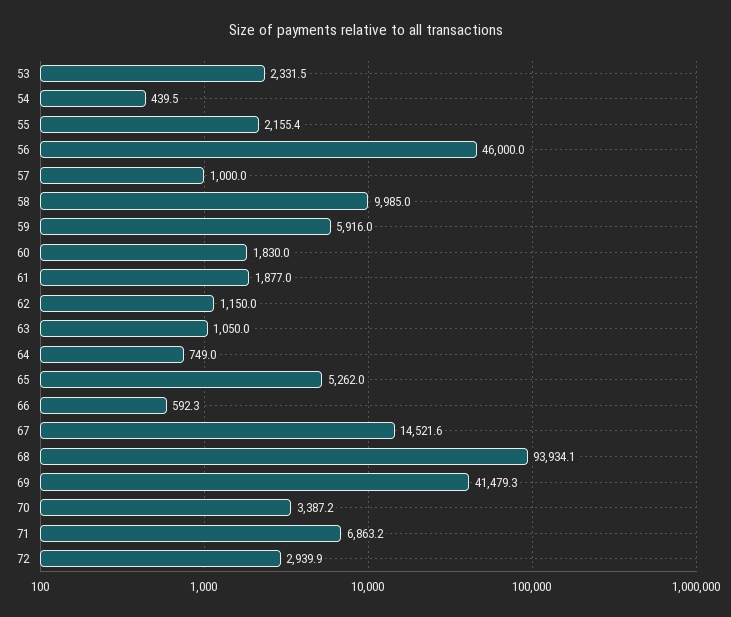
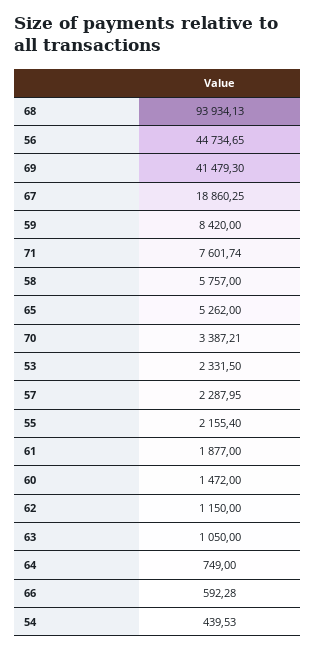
  {
    "53": 2331.5,
    "54": 439.53,
    "55": 2155.4,
-   "56": 46000,
+   "56": 44734.65,
-   "57": 1000,
+   "57": 2287.95,
-   "58": 9985,
+   "58": 5757,
-   "59": 5916,
+   "59": 8420,
-   "60": 1830,
+   "60": 1472,
    "61": 1877,
    "62": 1150,
    "63": 1050,
    "64": 749,
    "65": 5262,
    "66": 592.28,
-   "67": 14521.6,
+   "67": 18860.25,
    "68": 93934.13,
    "69": 41479.3,
    "70": 3387.21,
-   "71": 6863.2,
+   "71": 7601.74
-   "72": 2939.9
  }

